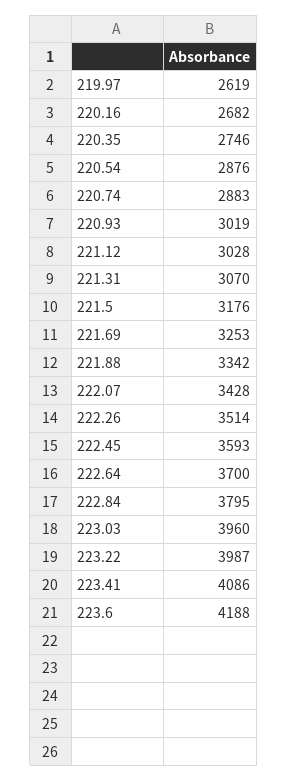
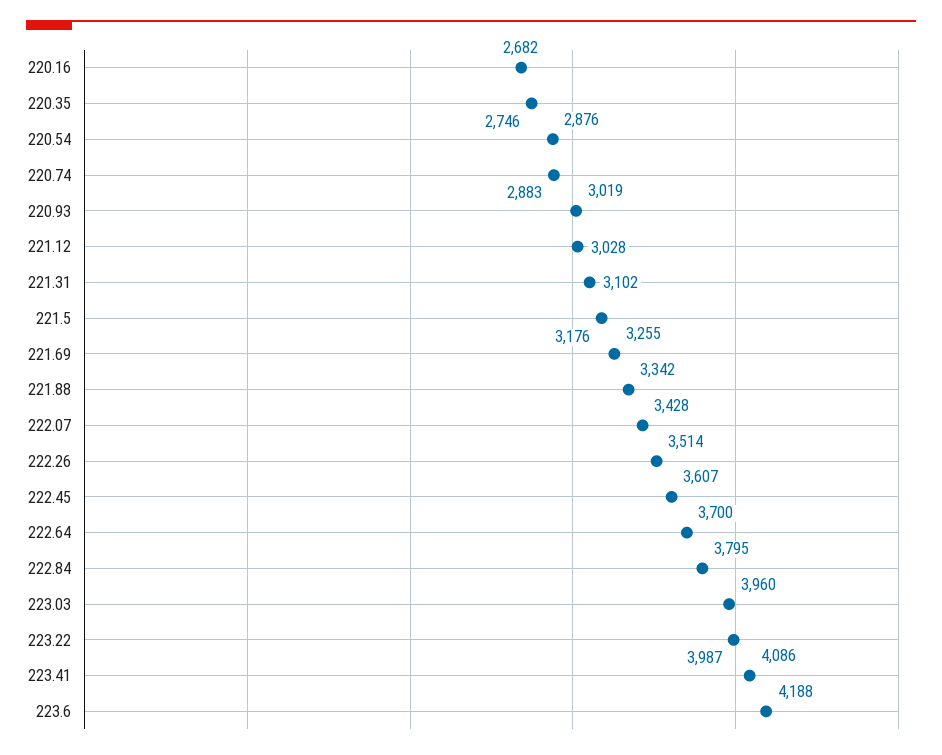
  {
-   "219.97": 2619,
    "220.16": 2682,
    "220.35": 2746,
    "220.54": 2876,
    "220.74": 2883,
    "220.93": 3019,
    "221.12": 3028,
-   "221.31": 3070,
+   "221.31": 3102,
    "221.5": 3176,
-   "221.69": 3253,
+   "221.69": 3255,
    "221.88": 3342,
    "222.07": 3428,
    "222.26": 3514,
-   "222.45": 3593,
+   "222.45": 3607,
    "222.64": 3700,
    "222.84": 3795,
    "223.03": 3960,
    "223.22": 3987,
    "223.41": 4086,
    "223.6": 4188
  }

